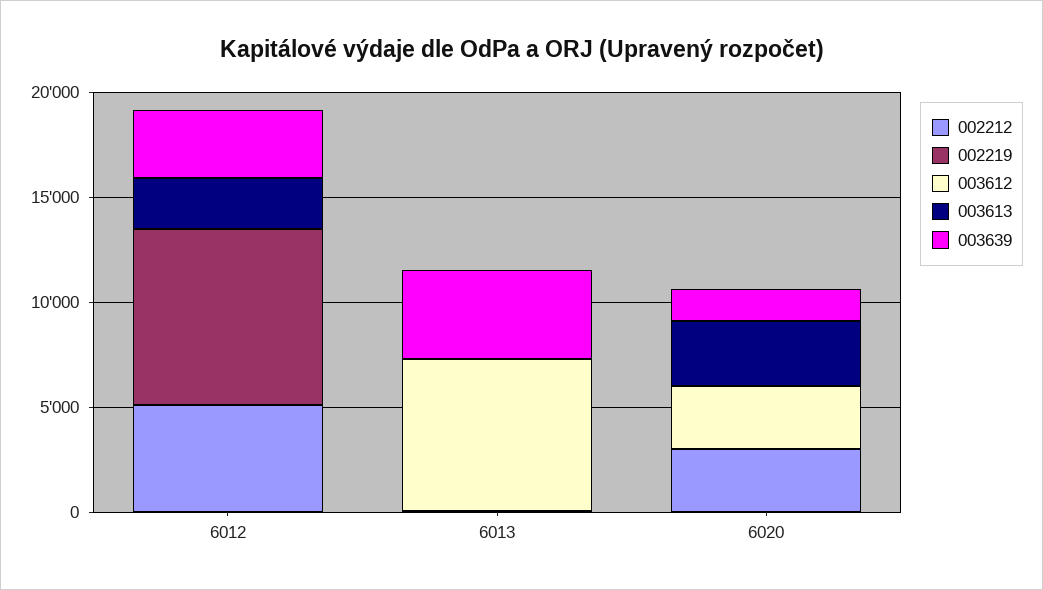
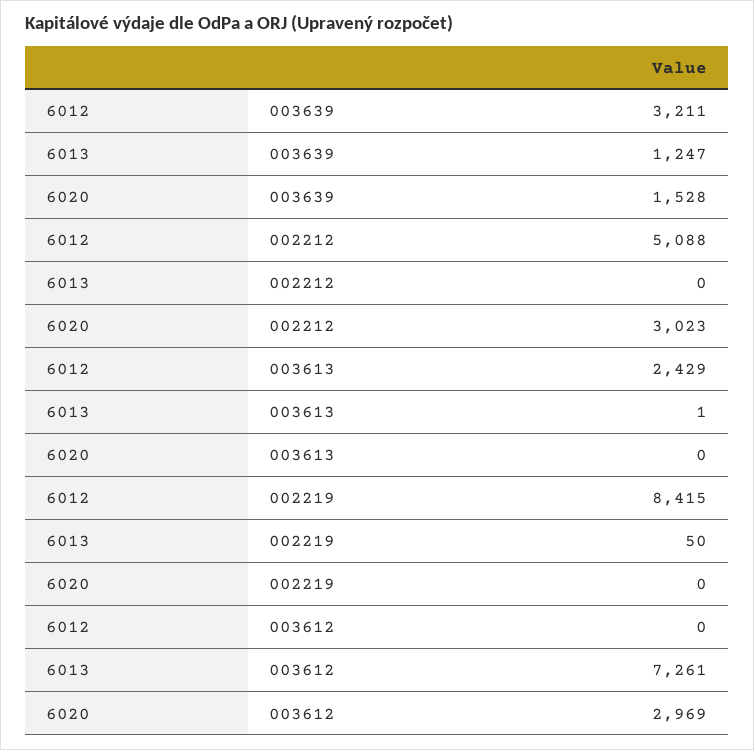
  {
    "002212": {
      "6012": 5088,
      "6013": 0,
      "6020": 3023
    },
    "002219": {
      "6012": 8415,
      "6013": 50,
      "6020": 0
    },
    "003612": {
      "6012": 0,
      "6013": 7261,
      "6020": 2969
    },
    "003613": {
      "6012": 2429,
      "6013": 1,
-     "6020": 3000
+     "6020": 0
    },
    "003639": {
      "6012": 3211,
-     "6013": 4000,
+     "6013": 1247,
      "6020": 1528
    }
  }

